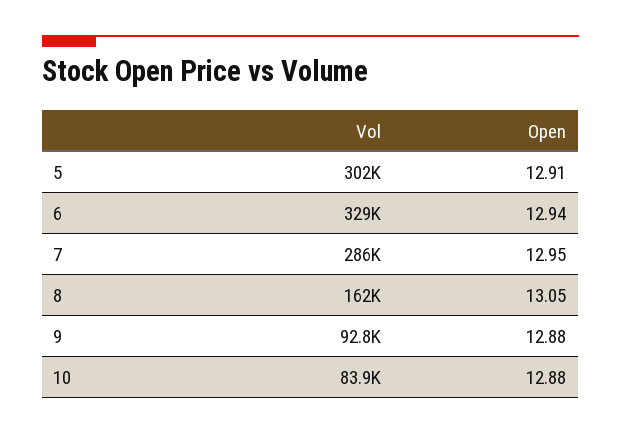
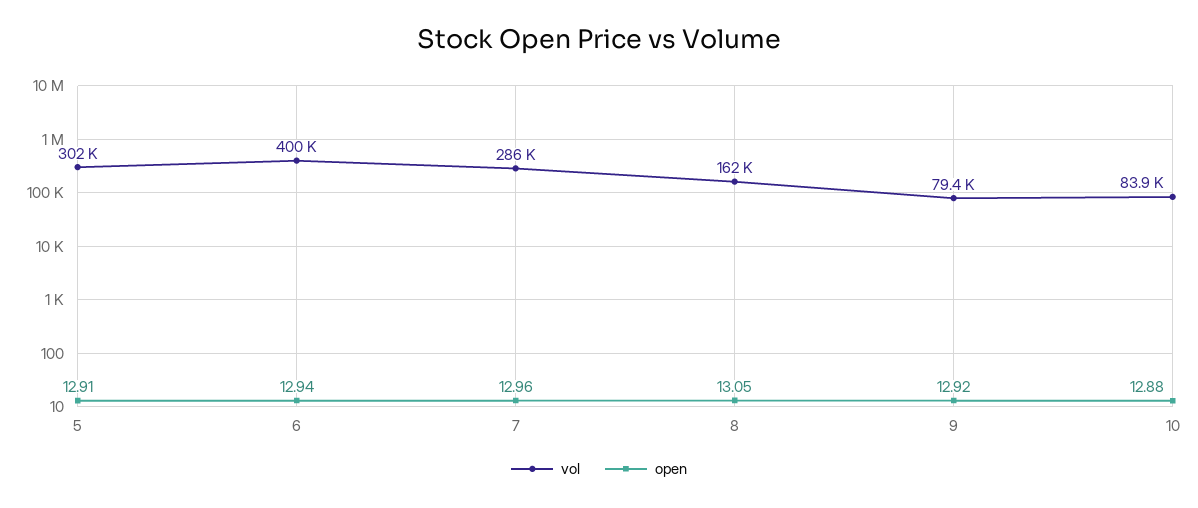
  {
    "Vol": {
      "5": 302000,
-     "6": 329000,
+     "6": 400000,
      "7": 286000,
      "8": 162000,
-     "9": 92800,
+     "9": 79400,
      "10": 83900
    },
    "Open": {
      "5": 12.91,
      "6": 12.94,
-     "7": 12.95,
+     "7": 12.96,
      "8": 13.05,
-     "9": 12.88,
+     "9": 12.92,
      "10": 12.88
    }
  }

